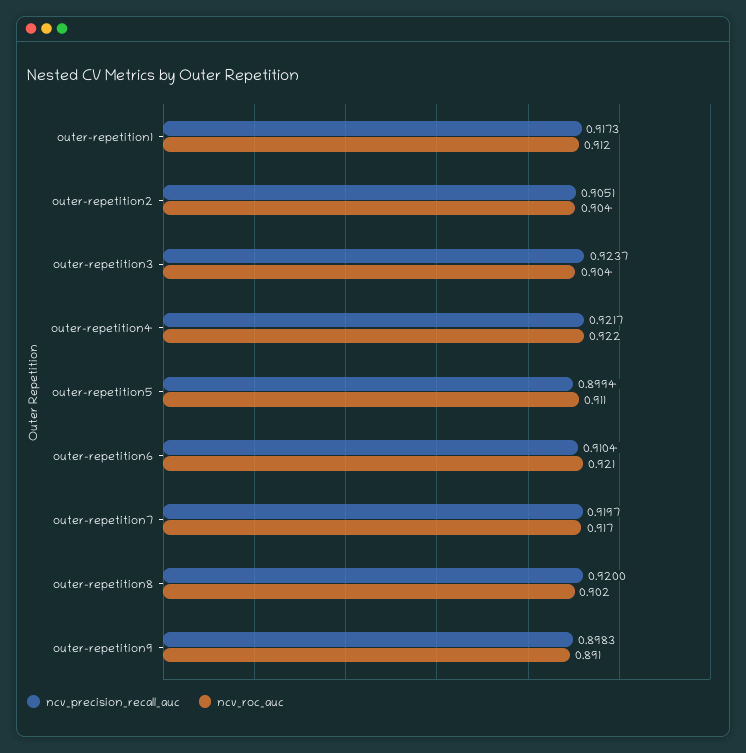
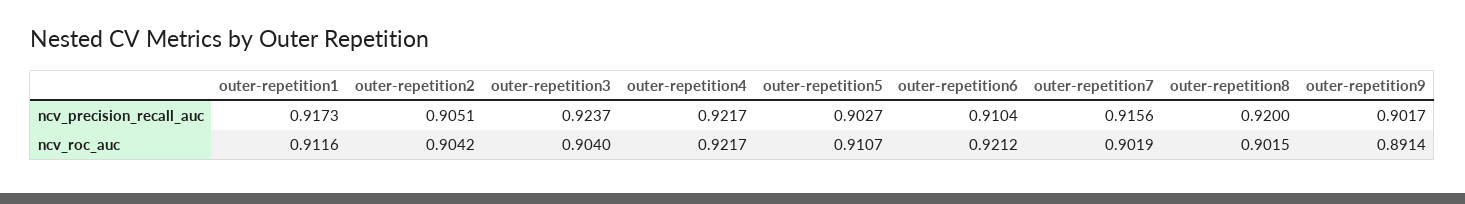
  {
    "ncv_precision_recall_auc": {
      "outer-repetition1": 0.9173,
      "outer-repetition2": 0.9051,
      "outer-repetition3": 0.9237,
      "outer-repetition4": 0.9217,
-     "outer-repetition5": 0.8994,
+     "outer-repetition5": 0.9027,
      "outer-repetition6": 0.9104,
-     "outer-repetition7": 0.9197,
+     "outer-repetition7": 0.9156,
      "outer-repetition8": 0.92,
-     "outer-repetition9": 0.8983
+     "outer-repetition9": 0.9017
    },
    "ncv_roc_auc": {
      "outer-repetition1": 0.9116,
      "outer-repetition2": 0.9042,
      "outer-repetition3": 0.904,
      "outer-repetition4": 0.9217,
      "outer-repetition5": 0.9107,
      "outer-repetition6": 0.9212,
-     "outer-repetition7": 0.917,
+     "outer-repetition7": 0.9019,
      "outer-repetition8": 0.9015,
      "outer-repetition9": 0.8914
    }
  }

